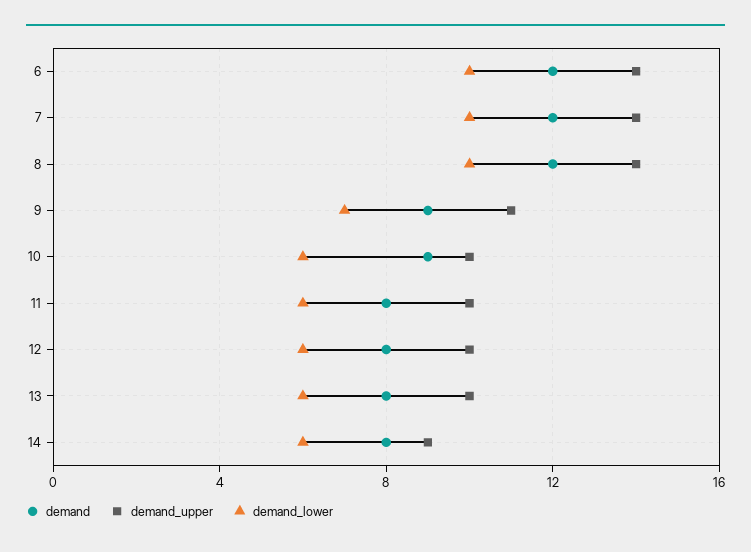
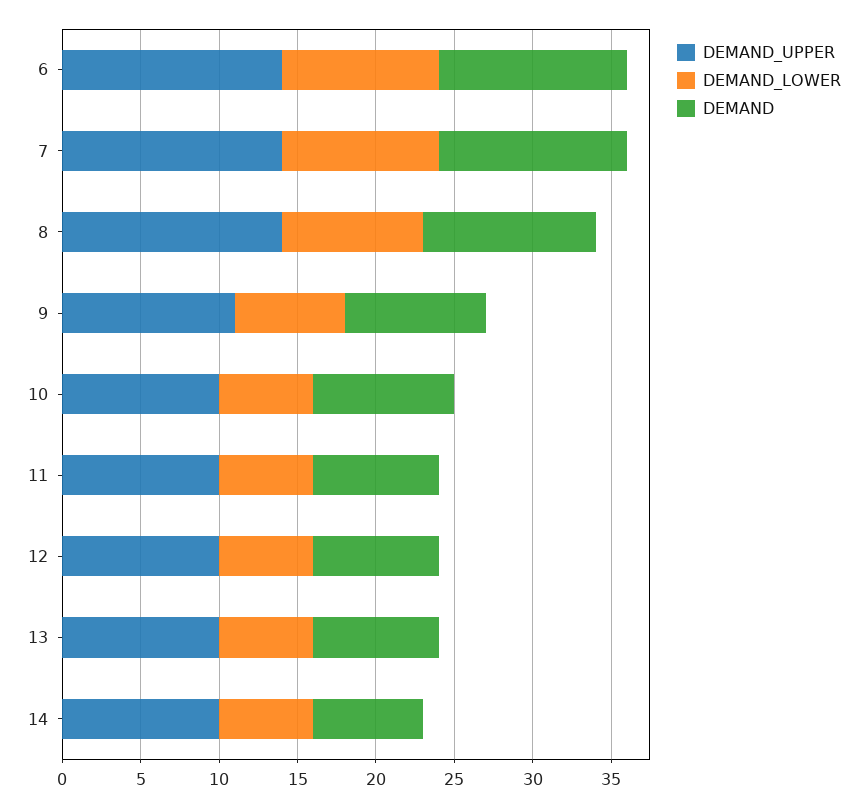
  {
    "demand": {
      "6": 12,
      "7": 12,
-     "8": 12,
+     "8": 11,
      "9": 9,
      "10": 9,
      "11": 8,
      "12": 8,
      "13": 8,
-     "14": 8
+     "14": 7
    },
    "demand_upper": {
      "6": 14,
      "7": 14,
      "8": 14,
      "9": 11,
      "10": 10,
      "11": 10,
      "12": 10,
      "13": 10,
-     "14": 9
+     "14": 10
    },
    "demand_lower": {
      "6": 10,
      "7": 10,
-     "8": 10,
+     "8": 9,
      "9": 7,
      "10": 6,
      "11": 6,
      "12": 6,
      "13": 6,
      "14": 6
    }
  }

